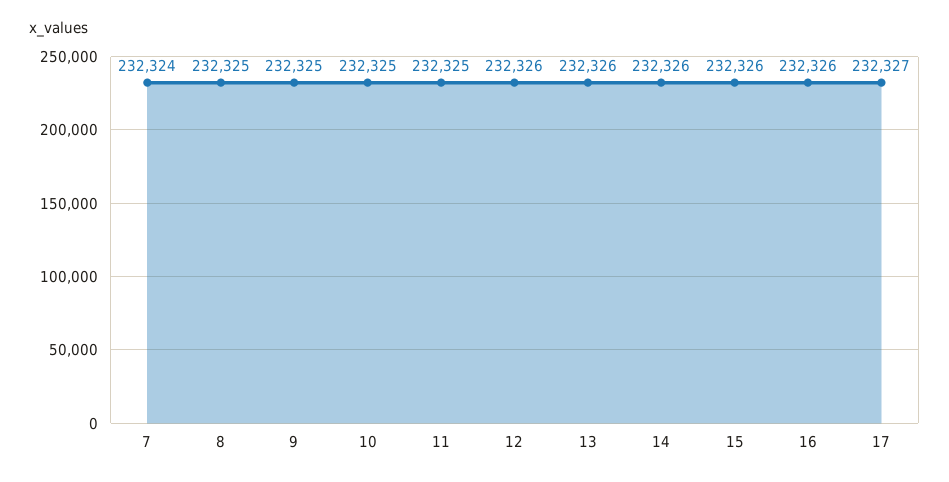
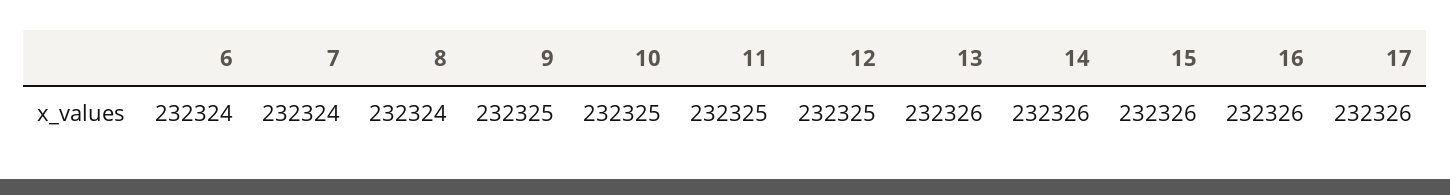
  {
    "7": 232324,
-   "8": 232325,
+   "8": 232324,
    "9": 232325,
    "10": 232325,
    "11": 232325,
-   "12": 232326,
+   "12": 232325,
    "13": 232326,
    "14": 232326,
    "15": 232326,
    "16": 232326,
-   "17": 232327
+   "17": 232326,
+   "6": 232324
  }

